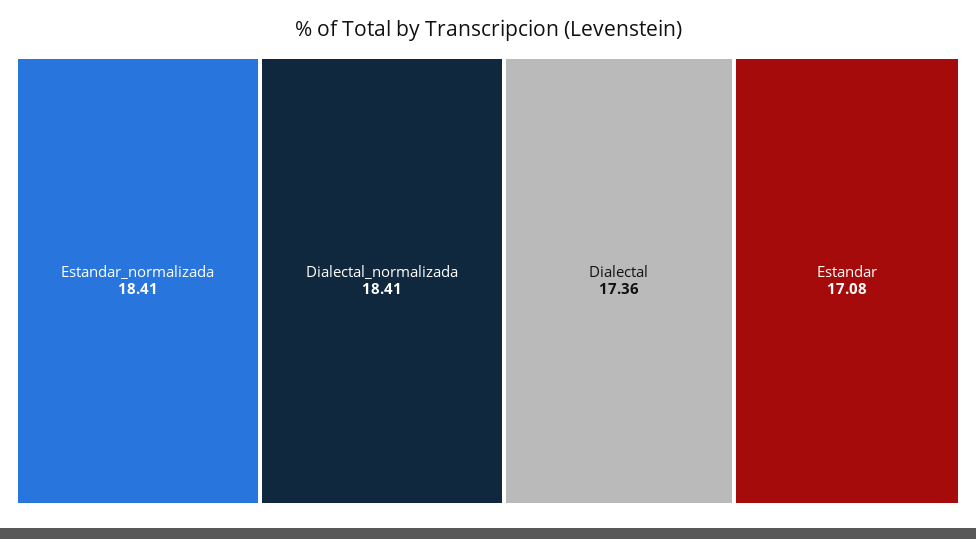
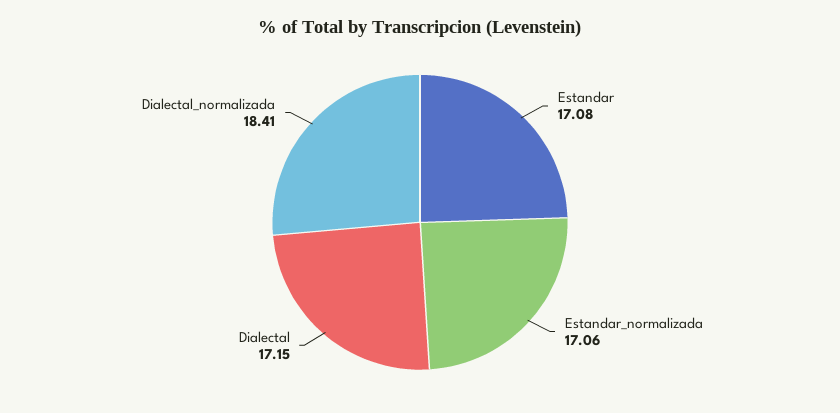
  {
-   "Estandar_normalizada": 18.41,
+   "Estandar_normalizada": 17.06,
    "Dialectal_normalizada": 18.41,
-   "Dialectal": 17.36,
+   "Dialectal": 17.15,
    "Estandar": 17.08
  }

